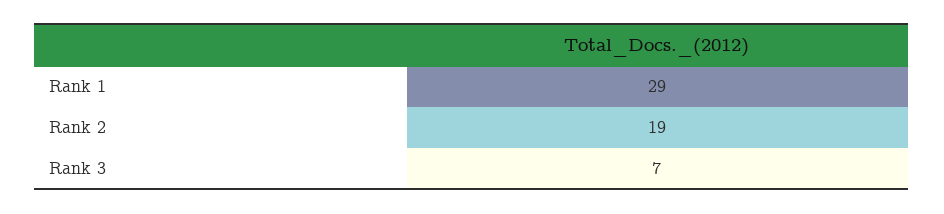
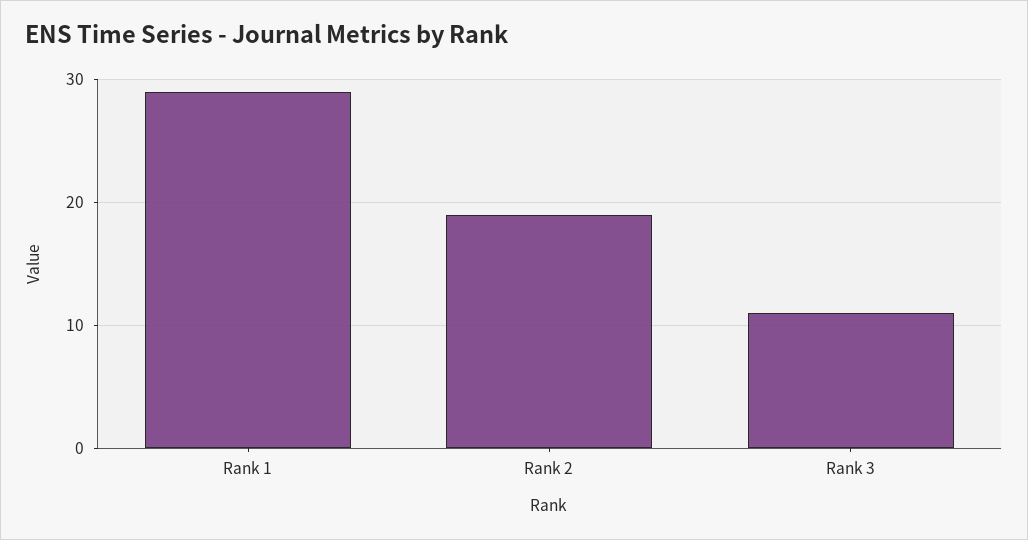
  {
    "Rank 1": 29,
    "Rank 2": 19,
-   "Rank 3": 7
+   "Rank 3": 11
  }

